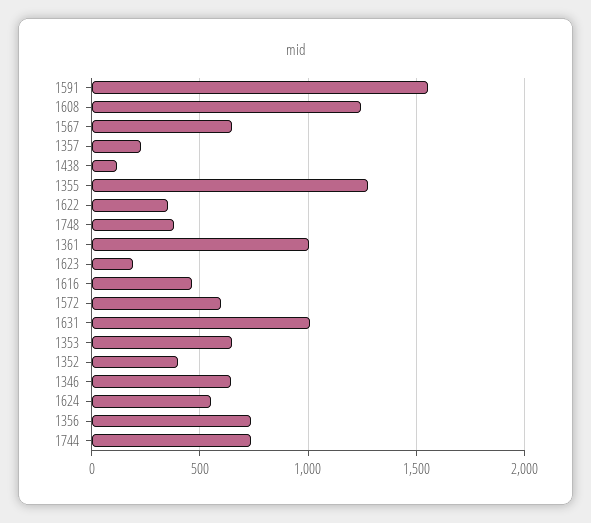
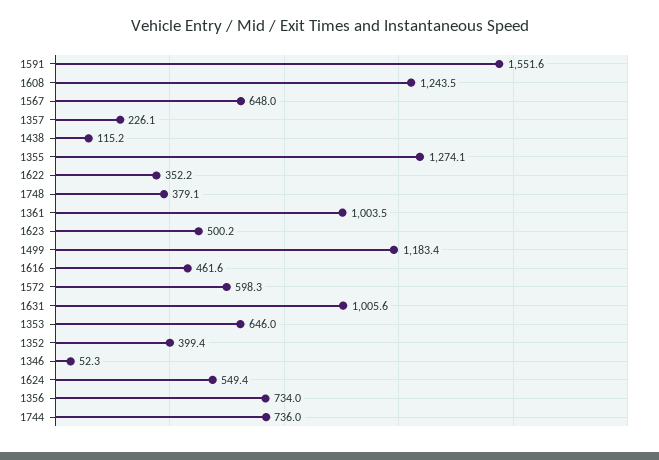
  {
    "1591": 1551.6,
    "1608": 1243.5,
    "1567": 648,
    "1357": 226.1,
    "1438": 115.2,
    "1355": 1274.1,
    "1622": 352.2,
    "1748": 379.1,
    "1361": 1003.5,
-   "1623": 200,
+   "1623": 500.2,
    "1616": 461.6,
    "1572": 598.3,
    "1631": 1005.6,
    "1353": 646,
    "1352": 399.4,
-   "1346": 650,
+   "1346": 52.3,
    "1624": 549.4,
    "1356": 734,
-   "1744": 736
+   "1744": 736,
+   "1499": 1183.4
  }

